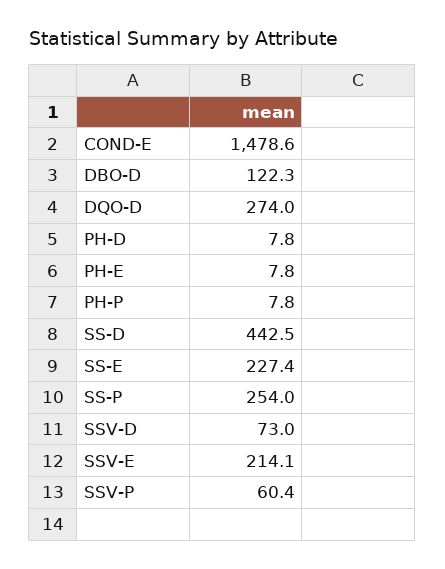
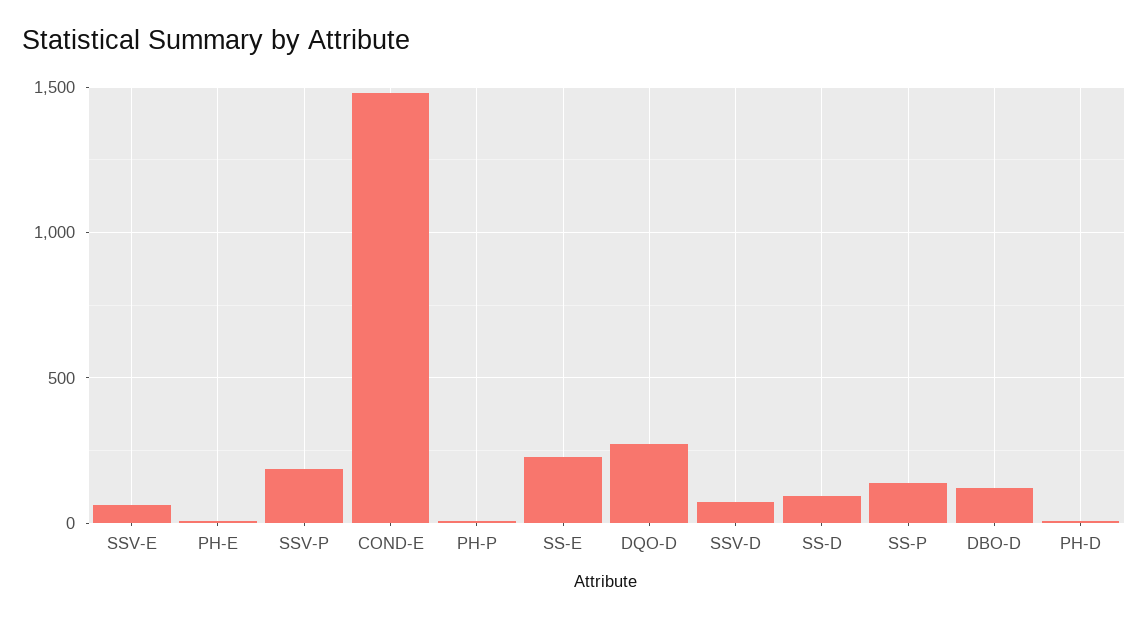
  {
    "COND-E": 1478.6,
    "DBO-D": 122.3,
    "DQO-D": 274,
    "PH-D": 7.8,
    "PH-E": 7.8,
    "PH-P": 7.8,
-   "SS-D": 442.5,
+   "SS-D": 100,
    "SS-E": 227.4,
-   "SS-P": 254,
+   "SS-P": 150,
    "SSV-D": 73,
-   "SSV-E": 214.1,
+   "SSV-E": 50,
-   "SSV-P": 60.4
+   "SSV-P": 200
  }

